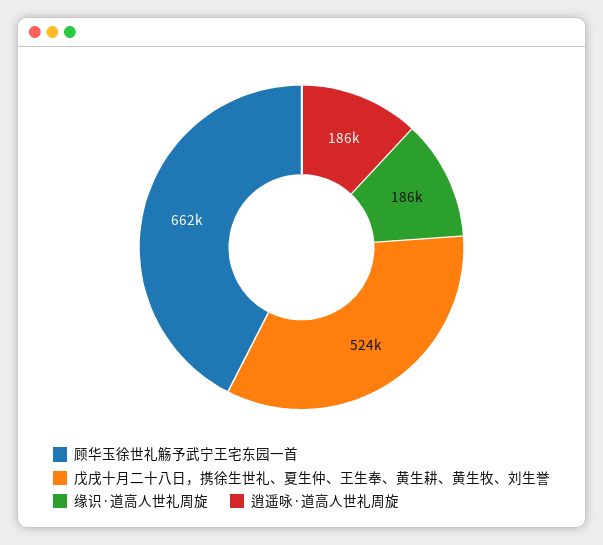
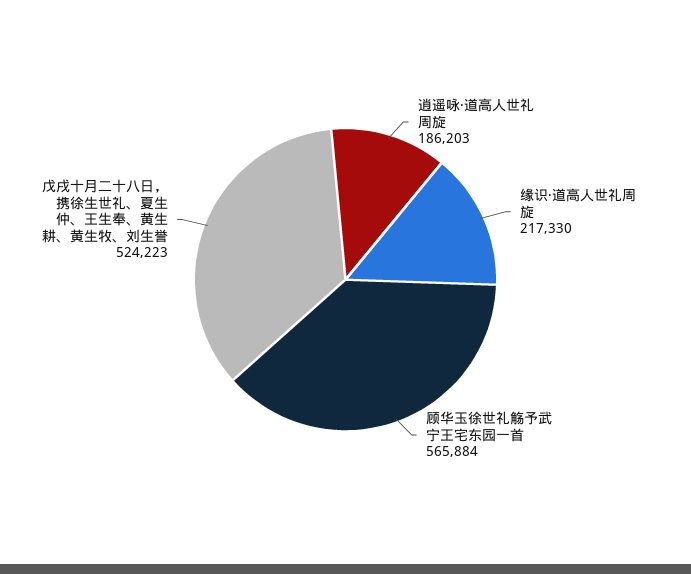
  {
-   "顾华玉徐世礼觞予武宁王宅东园一首": 662000,
+   "顾华玉徐世礼觞予武宁王宅东园一首": 565884,
    "戊戌十月二十八日，携徐生世礼、夏生仲、王生奉、黄生耕、黄生牧、刘生誉": 524223,
-   "缘识·道高人世礼周旋": 186000,
+   "缘识·道高人世礼周旋": 217330,
    "逍遥咏·道高人世礼周旋": 186203
  }

